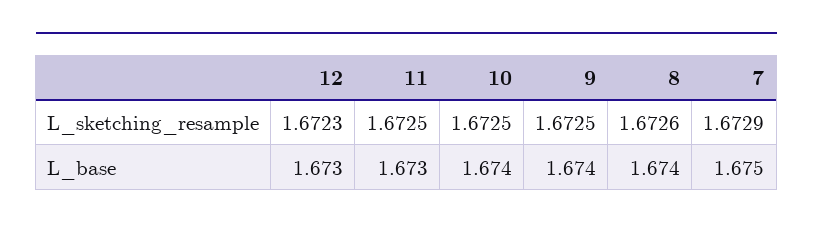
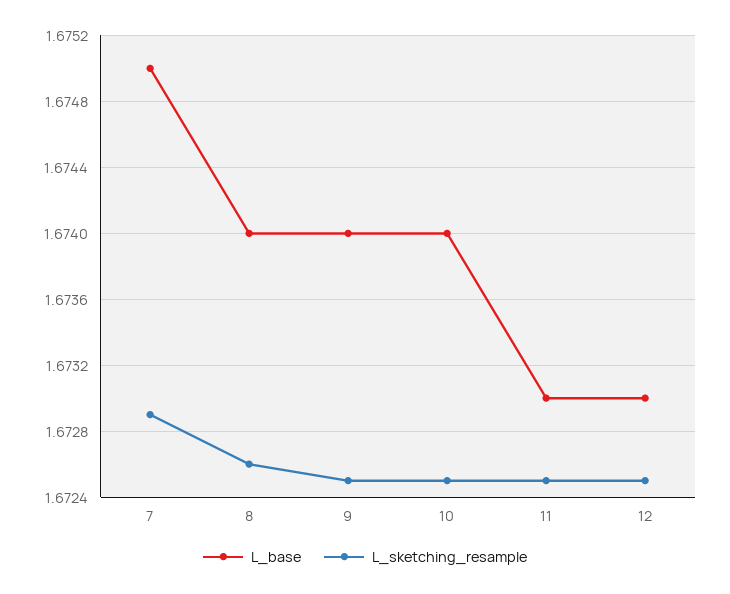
  {
    "L_sketching_resample": {
-     "12": 1.6723,
+     "12": 1.6725,
      "11": 1.6725,
      "10": 1.6725,
      "9": 1.6725,
      "8": 1.6726,
      "7": 1.6729
    },
    "L_base": {
      "12": 1.673,
      "11": 1.673,
      "10": 1.674,
      "9": 1.674,
      "8": 1.674,
      "7": 1.675
    }
  }

